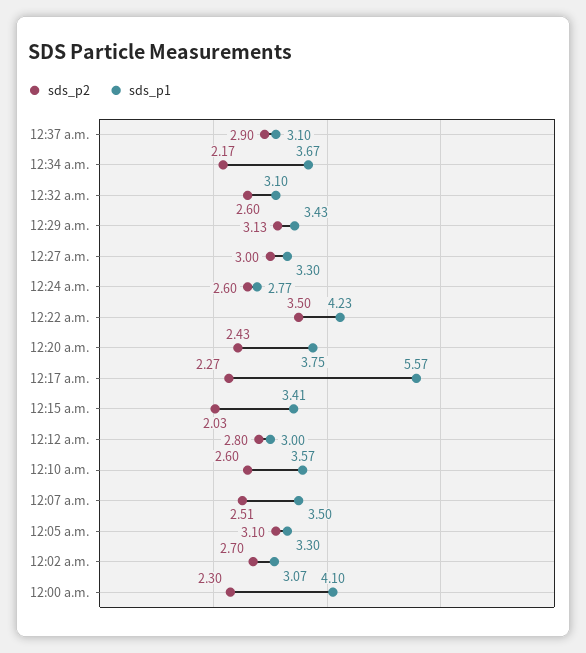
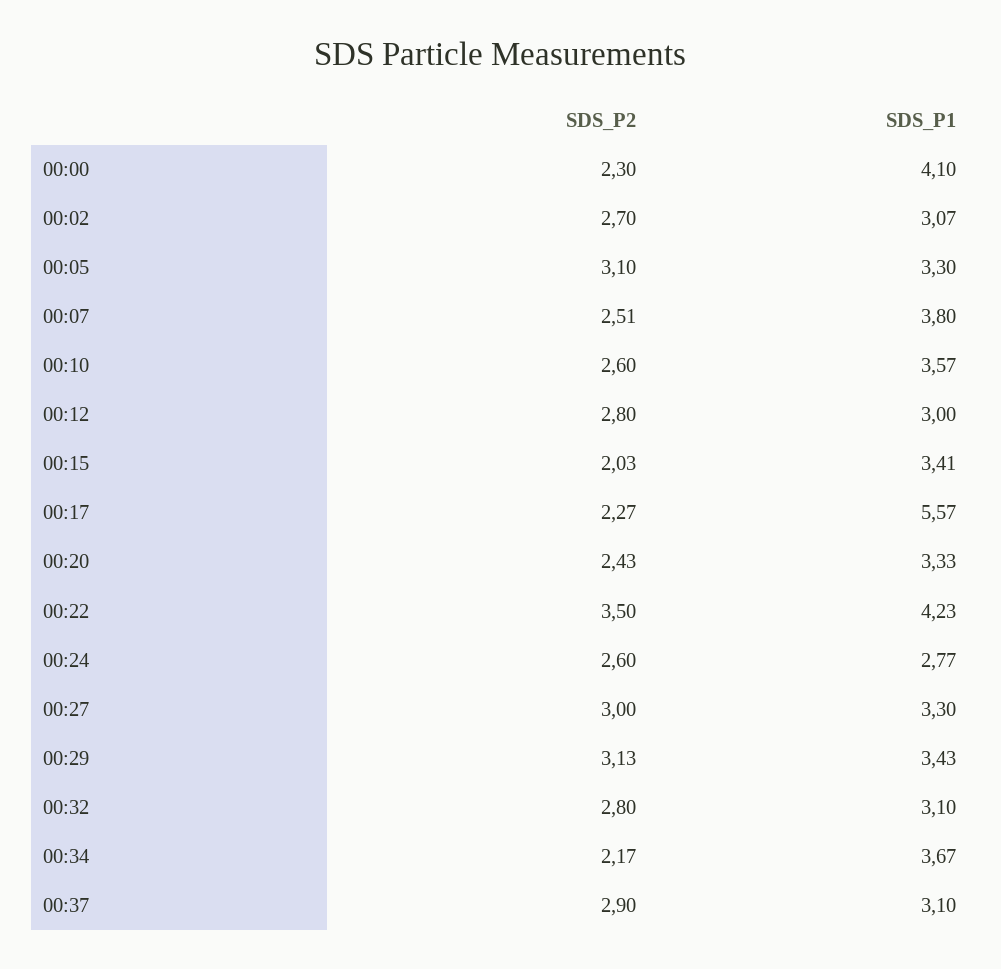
  {
    "sds_p2": {
      "12:37 a.m.": 2.9,
      "12:34 a.m.": 2.17,
-     "12:32 a.m.": 2.6,
+     "12:32 a.m.": 2.8,
      "12:29 a.m.": 3.13,
      "12:27 a.m.": 3,
      "12:24 a.m.": 2.6,
      "12:22 a.m.": 3.5,
      "12:20 a.m.": 2.43,
      "12:17 a.m.": 2.27,
      "12:15 a.m.": 2.03,
      "12:12 a.m.": 2.8,
      "12:10 a.m.": 2.6,
      "12:07 a.m.": 2.51,
      "12:05 a.m.": 3.1,
      "12:02 a.m.": 2.7,
      "12:00 a.m.": 2.3
    },
    "sds_p1": {
      "12:37 a.m.": 3.1,
      "12:34 a.m.": 3.67,
      "12:32 a.m.": 3.1,
      "12:29 a.m.": 3.43,
      "12:27 a.m.": 3.3,
      "12:24 a.m.": 2.77,
      "12:22 a.m.": 4.23,
-     "12:20 a.m.": 3.75,
+     "12:20 a.m.": 3.33,
      "12:17 a.m.": 5.57,
      "12:15 a.m.": 3.41,
      "12:12 a.m.": 3,
      "12:10 a.m.": 3.57,
-     "12:07 a.m.": 3.5,
+     "12:07 a.m.": 3.8,
      "12:05 a.m.": 3.3,
      "12:02 a.m.": 3.07,
      "12:00 a.m.": 4.1
    }
  }

